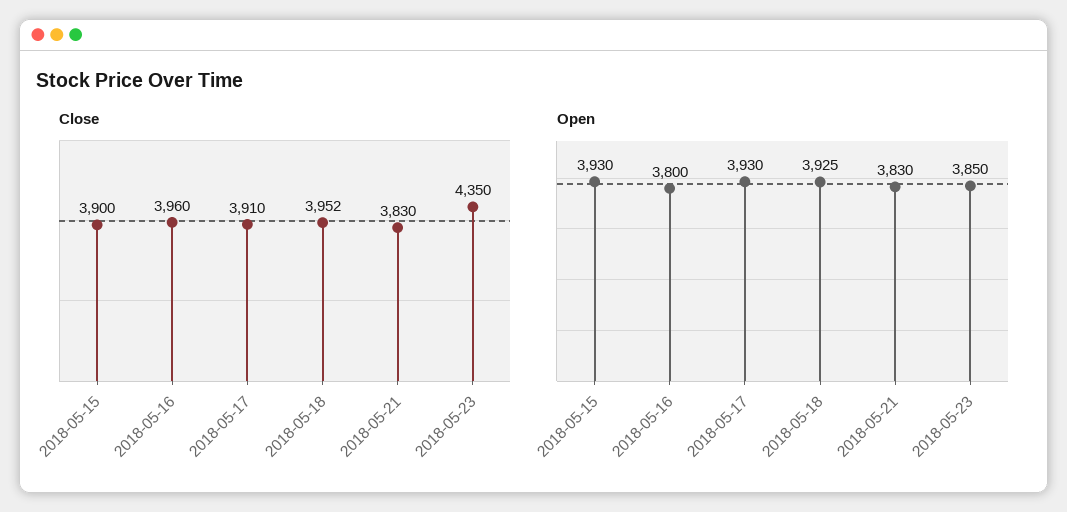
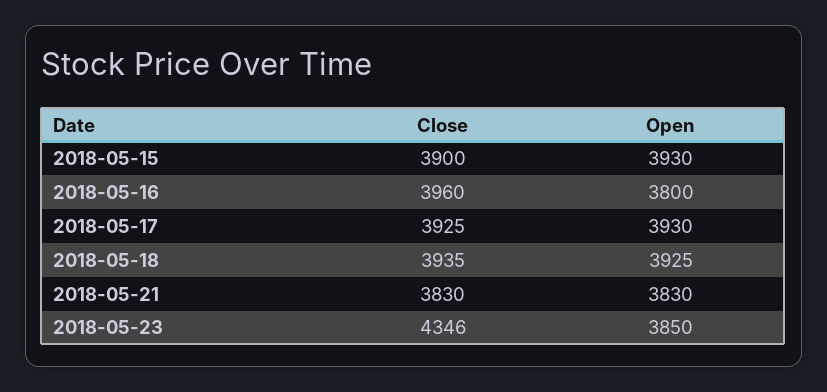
  {
    "Close": {
      "2018-05-15": 3900,
      "2018-05-16": 3960,
-     "2018-05-17": 3910,
+     "2018-05-17": 3925,
-     "2018-05-18": 3952,
+     "2018-05-18": 3935,
      "2018-05-21": 3830,
-     "2018-05-23": 4350
+     "2018-05-23": 4346
    },
    "Open": {
      "2018-05-15": 3930,
      "2018-05-16": 3800,
      "2018-05-17": 3930,
      "2018-05-18": 3925,
      "2018-05-21": 3830,
      "2018-05-23": 3850
    }
  }

